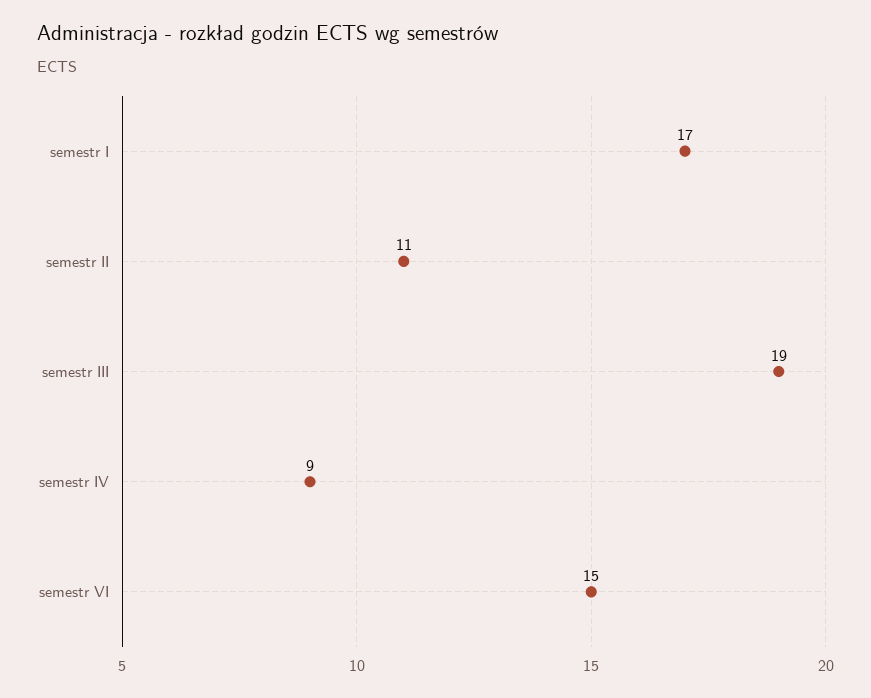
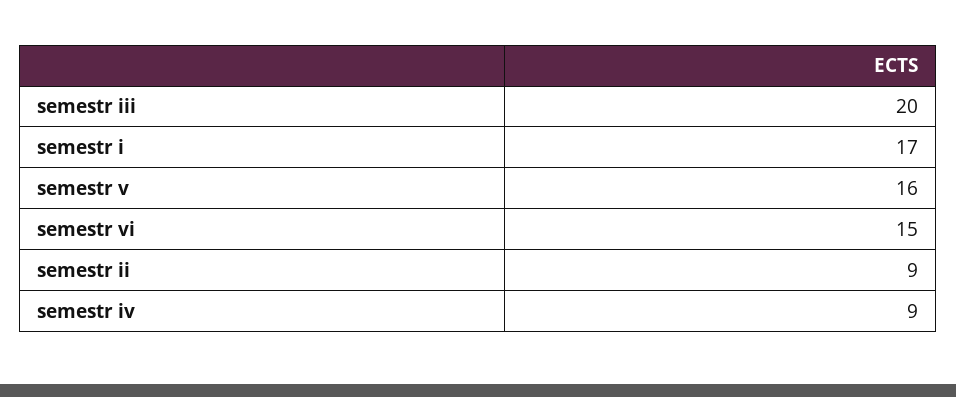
  {
    "semestr I": 17,
-   "semestr II": 11,
+   "semestr II": 9,
-   "semestr III": 19,
+   "semestr III": 20,
    "semestr IV": 9,
-   "semestr VI": 15
+   "semestr VI": 15,
+   "semestr v": 16
  }

